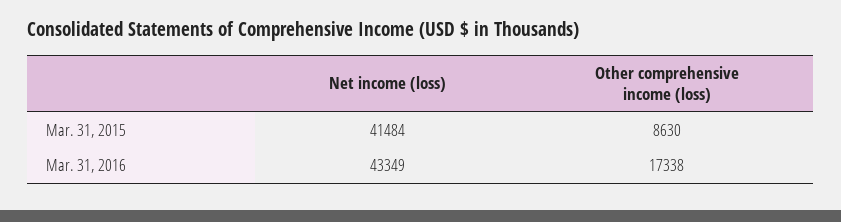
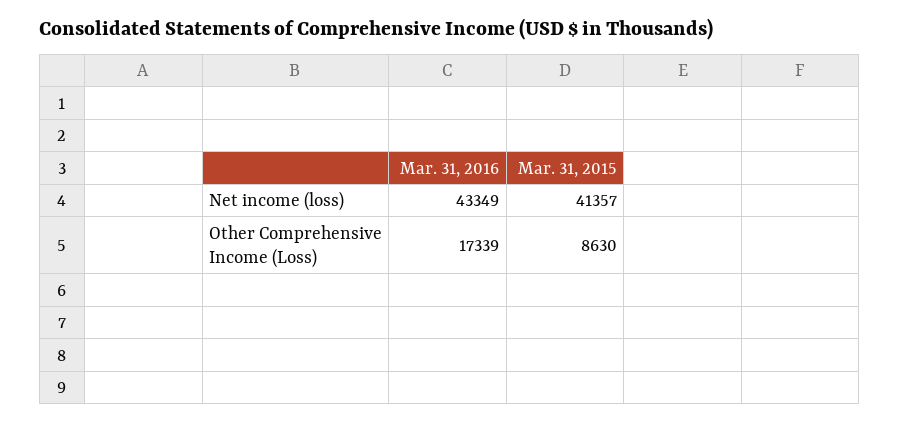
  {
    "Net income (loss)": {
-     "Mar. 31, 2015": 41484,
+     "Mar. 31, 2015": 41357,
      "Mar. 31, 2016": 43349
    },
    "Other comprehensive income (loss)": {
      "Mar. 31, 2015": 8630,
-     "Mar. 31, 2016": 17338
+     "Mar. 31, 2016": 17339
    }
  }

